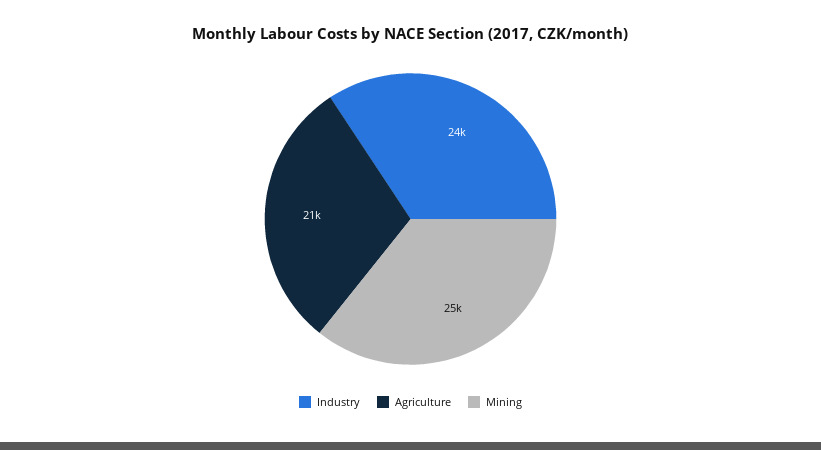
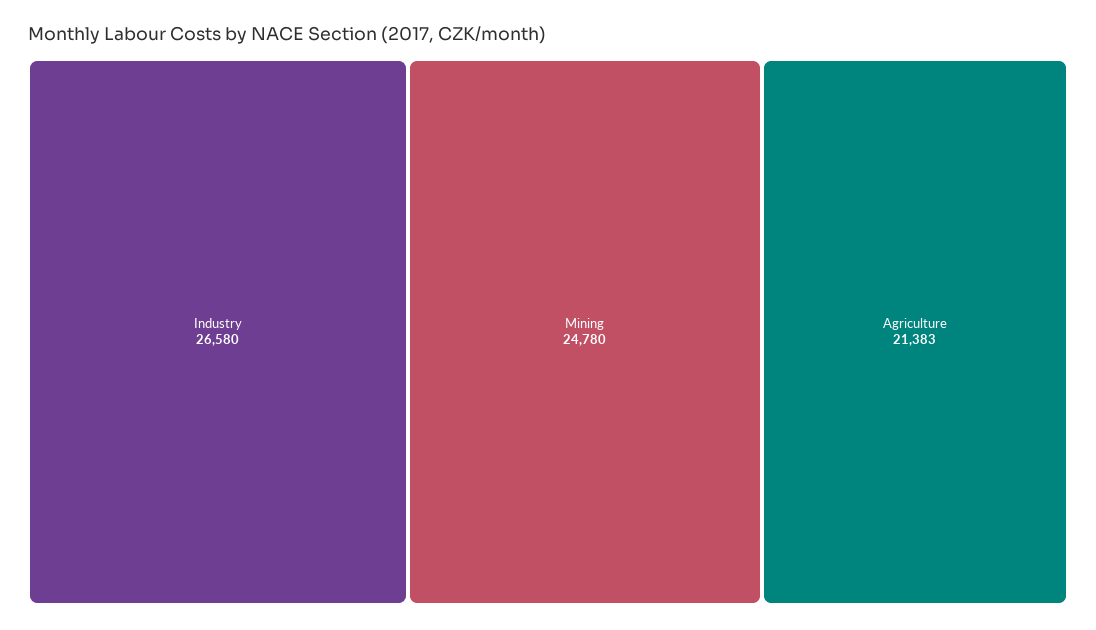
  {
-   "Industry": 24000,
+   "Industry": 26580,
    "Agriculture": 21383,
    "Mining": 24780
  }

